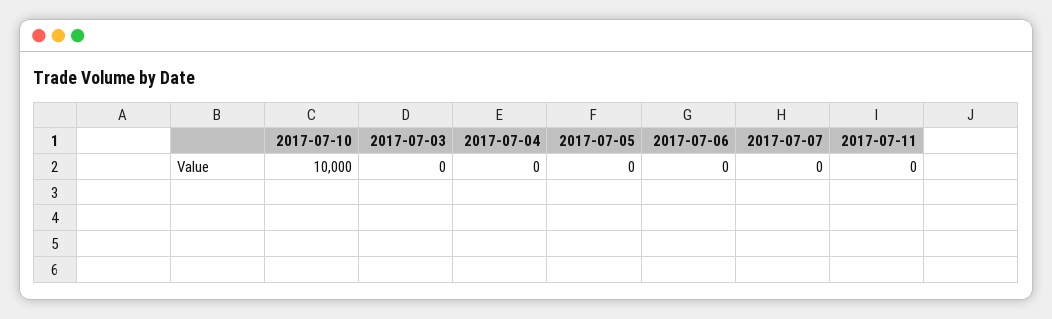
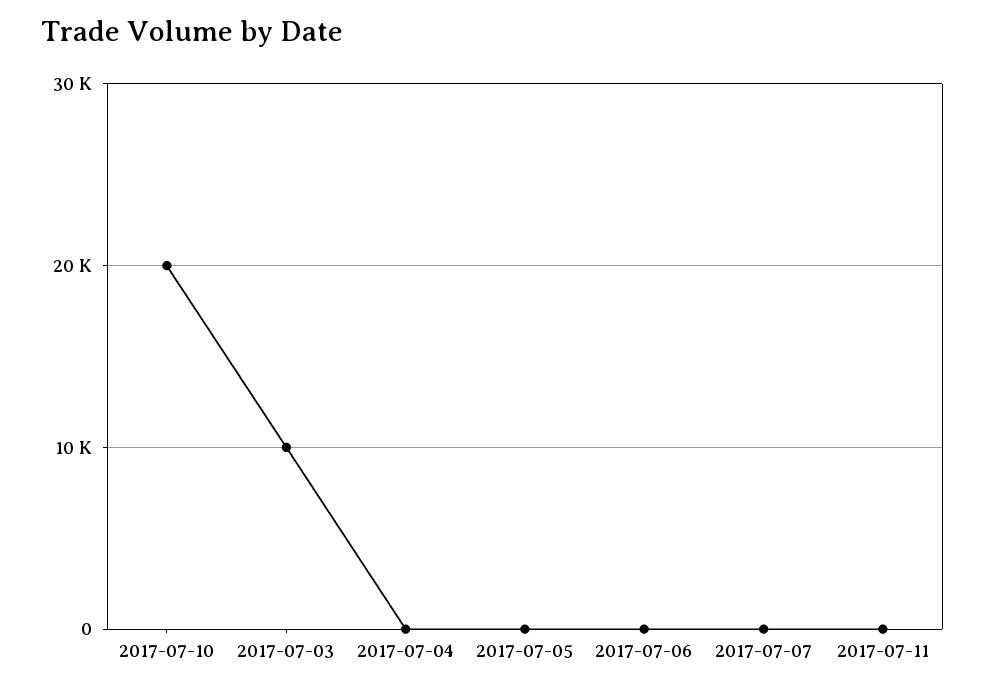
  {
-   "2017-07-10": 10000,
+   "2017-07-10": 20000,
-   "2017-07-03": 0,
+   "2017-07-03": 10000,
    "2017-07-04": 0,
    "2017-07-05": 0,
    "2017-07-06": 0,
    "2017-07-07": 0,
    "2017-07-11": 0
  }

